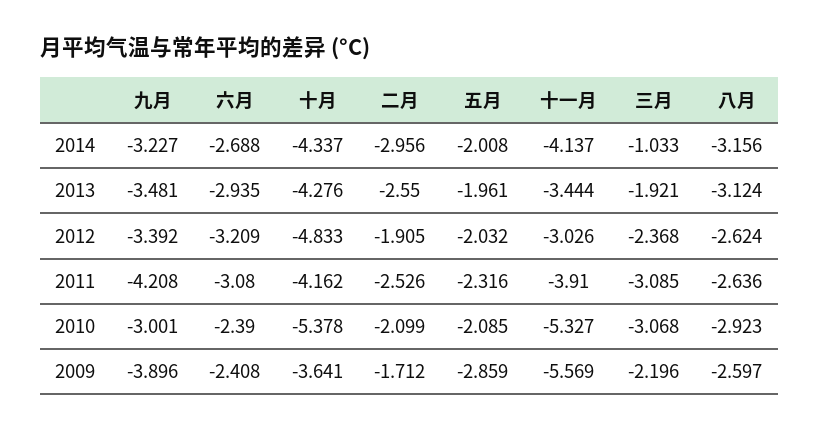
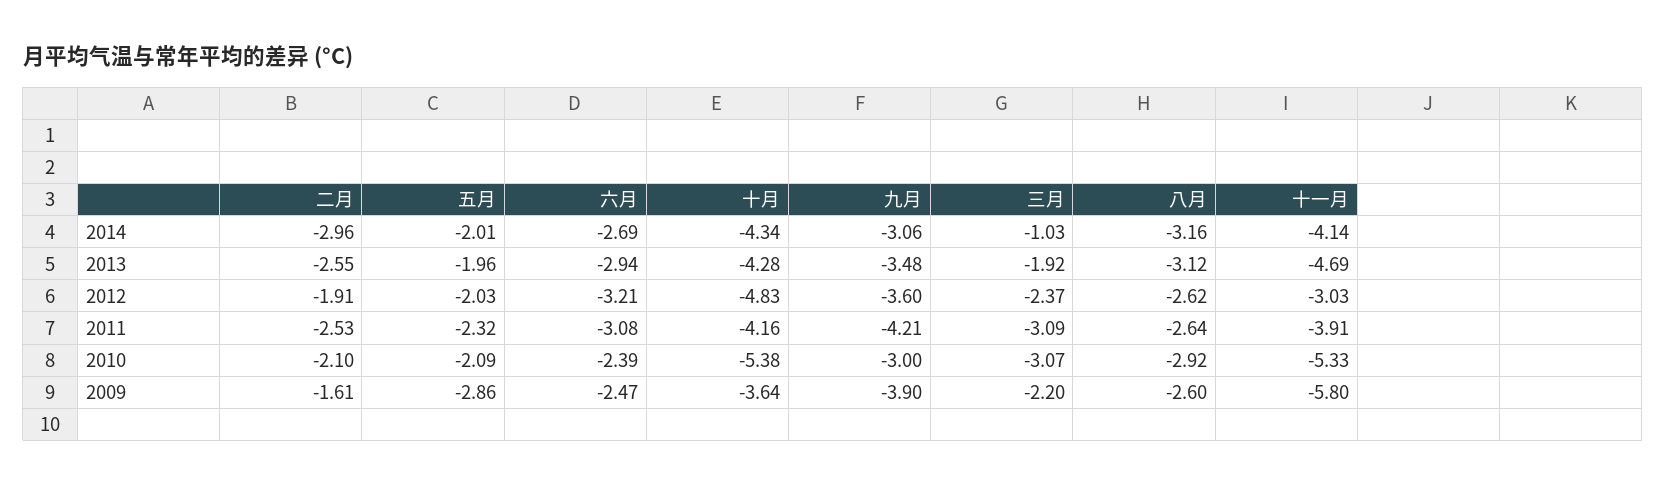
  {
    "九月": {
-     "2014": -3.227,
+     "2014": -3.06,
      "2013": -3.481,
-     "2012": -3.392,
+     "2012": -3.6,
      "2011": -4.208,
      "2010": -3.001,
      "2009": -3.896
    },
    "六月": {
      "2014": -2.688,
      "2013": -2.935,
      "2012": -3.209,
      "2011": -3.08,
      "2010": -2.39,
-     "2009": -2.408
+     "2009": -2.47
    },
    "十月": {
      "2014": -4.337,
      "2013": -4.276,
      "2012": -4.833,
      "2011": -4.162,
      "2010": -5.378,
      "2009": -3.641
    },
    "二月": {
      "2014": -2.956,
      "2013": -2.55,
      "2012": -1.905,
      "2011": -2.526,
      "2010": -2.099,
-     "2009": -1.712
+     "2009": -1.61
    },
    "五月": {
      "2014": -2.008,
      "2013": -1.961,
      "2012": -2.032,
      "2011": -2.316,
      "2010": -2.085,
      "2009": -2.859
    },
    "十一月": {
      "2014": -4.137,
-     "2013": -3.444,
+     "2013": -4.69,
      "2012": -3.026,
      "2011": -3.91,
      "2010": -5.327,
-     "2009": -5.569
+     "2009": -5.8
    },
    "三月": {
      "2014": -1.033,
      "2013": -1.921,
      "2012": -2.368,
      "2011": -3.085,
      "2010": -3.068,
      "2009": -2.196
    },
    "八月": {
      "2014": -3.156,
      "2013": -3.124,
      "2012": -2.624,
      "2011": -2.636,
      "2010": -2.923,
      "2009": -2.597
    }
  }

